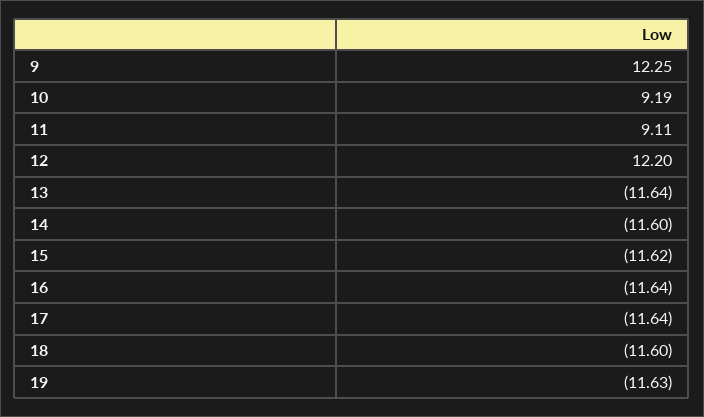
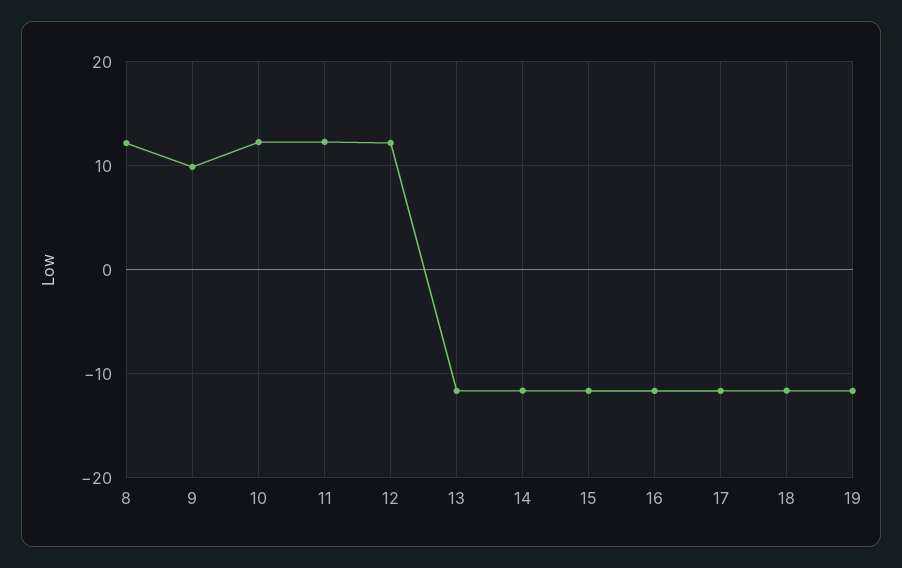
  {
-   "9": 12.25,
+   "9": 10,
-   "10": 9.19,
+   "10": 12,
-   "11": 9.11,
+   "11": 12,
    "12": 12.2,
    "13": -11.64,
    "14": -11.6,
    "15": -11.62,
    "16": -11.64,
    "17": -11.64,
    "18": -11.6,
-   "19": -11.63
+   "19": -11.63,
+   "8": 12
  }

